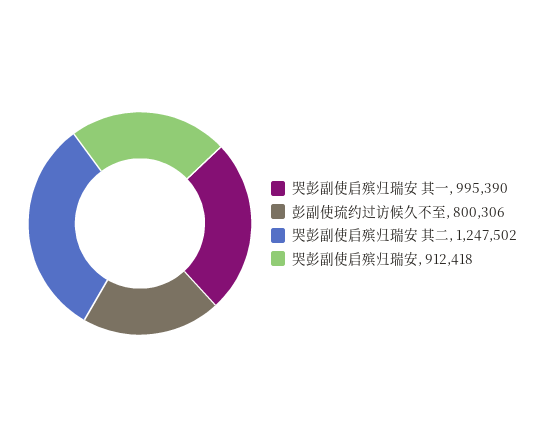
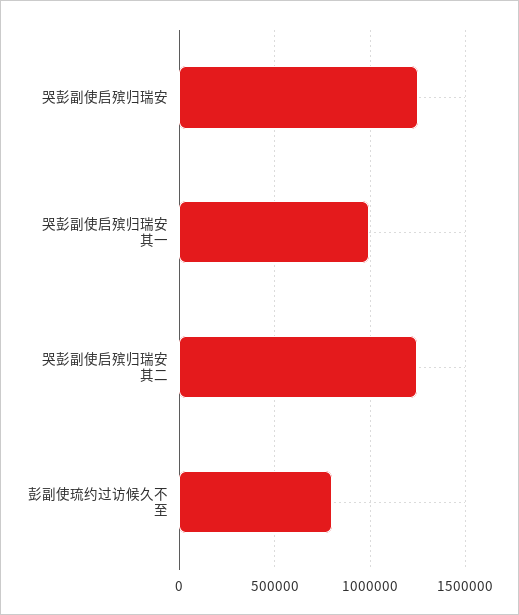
  {
    "哭彭副使启殡归瑞安 其一": 995390,
    "彭副使琉约过访候久不至": 800306,
    "哭彭副使启殡归瑞安 其二": 1247502,
-   "哭彭副使启殡归瑞安": 912418
+   "哭彭副使启殡归瑞安": 1250000
  }

